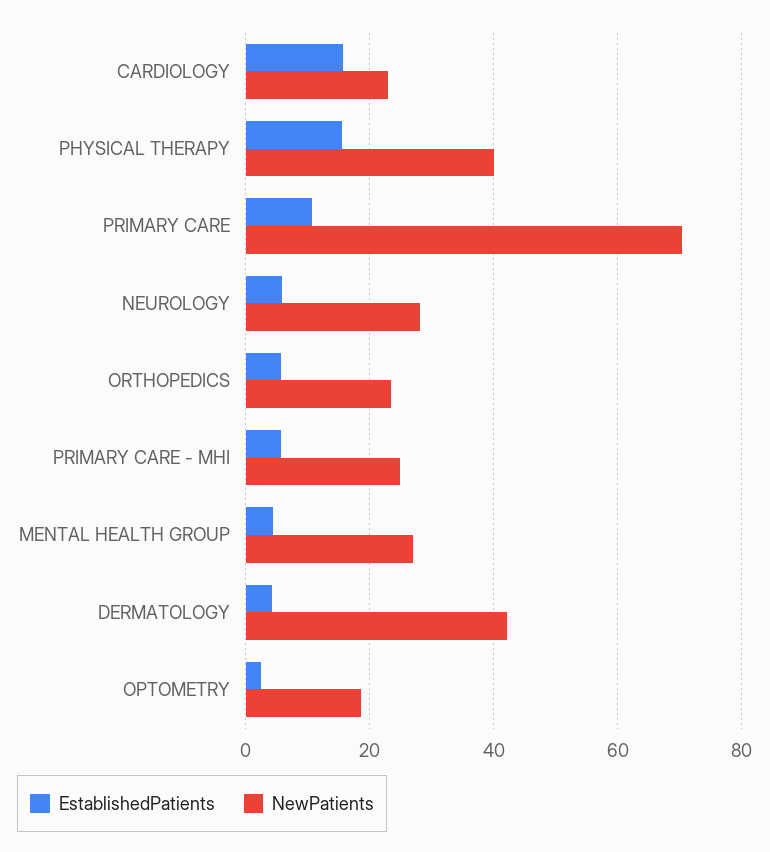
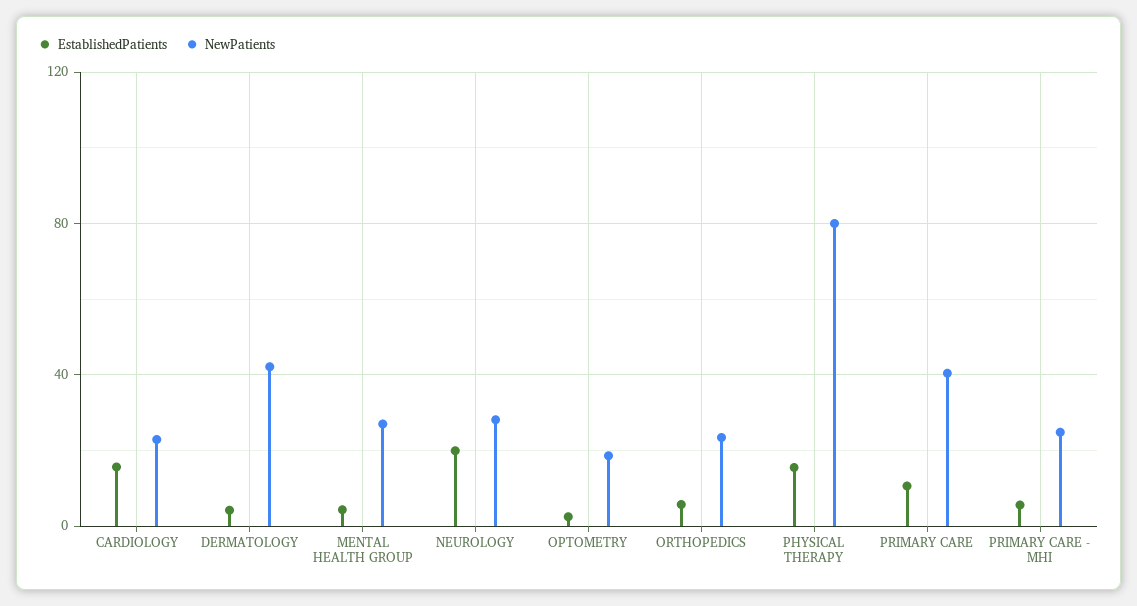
  {
    "EstablishedPatients": {
      "CARDIOLOGY": 16,
      "PHYSICAL THERAPY": 16,
      "PRIMARY CARE": 10,
-     "NEUROLOGY": 6,
+     "NEUROLOGY": 20,
      "ORTHOPEDICS": 6,
      "PRIMARY CARE - MHI": 6,
      "MENTAL HEALTH GROUP": 4,
      "DERMATOLOGY": 4,
      "OPTOMETRY": 2
    },
    "NewPatients": {
      "CARDIOLOGY": 22,
-     "PHYSICAL THERAPY": 40,
+     "PHYSICAL THERAPY": 80,
-     "PRIMARY CARE": 70,
+     "PRIMARY CARE": 40,
      "NEUROLOGY": 28,
      "ORTHOPEDICS": 24,
      "PRIMARY CARE - MHI": 24,
      "MENTAL HEALTH GROUP": 28,
      "DERMATOLOGY": 42,
      "OPTOMETRY": 18
    }
  }

